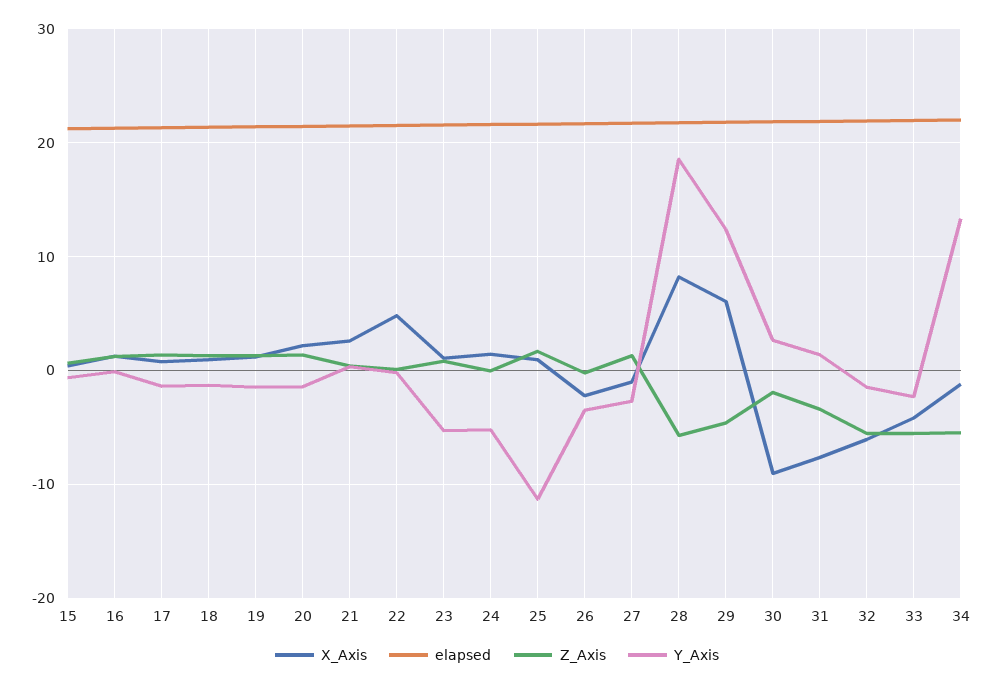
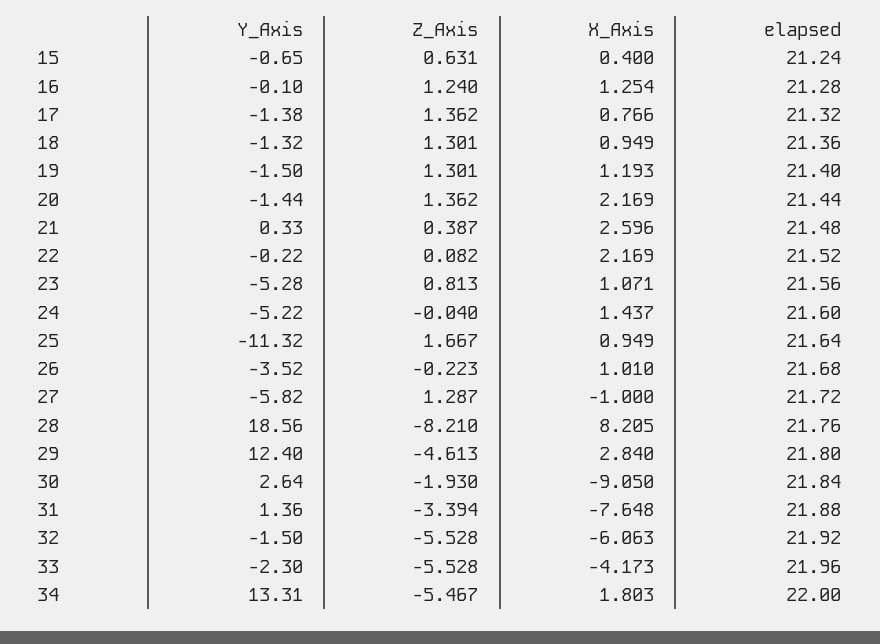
  {
    "X_Axis": {
      "15": 0.4,
      "16": 1.254,
      "17": 0.766,
      "18": 0.949,
      "19": 1.193,
      "20": 2.169,
      "21": 2.596,
-     "22": 5,
+     "22": 2.169,
      "23": 1.071,
      "24": 1.437,
      "25": 0.949,
-     "26": -2,
+     "26": 1.01,
      "27": -1,
      "28": 8.205,
-     "29": 6,
+     "29": 2.84,
      "30": -9.05,
      "31": -7.648,
      "32": -6.063,
      "33": -4.173,
-     "34": -1
+     "34": 1.803
    },
    "elapsed": {
      "15": 21.24,
      "16": 21.28,
      "17": 21.32,
      "18": 21.36,
      "19": 21.4,
      "20": 21.44,
      "21": 21.48,
      "22": 21.52,
      "23": 21.56,
      "24": 21.6,
      "25": 21.64,
      "26": 21.68,
      "27": 21.72,
      "28": 21.76,
      "29": 21.8,
      "30": 21.84,
      "31": 21.88,
      "32": 21.92,
      "33": 21.96,
      "34": 22
    },
    "Z_Axis": {
      "15": 0.631,
      "16": 1.24,
      "17": 1.362,
      "18": 1.301,
      "19": 1.301,
      "20": 1.362,
      "21": 0.387,
      "22": 0.082,
      "23": 0.813,
      "24": -0.04,
      "25": 1.667,
      "26": -0.223,
      "27": 1.287,
-     "28": -6,
+     "28": -8.21,
      "29": -4.613,
      "30": -1.93,
      "31": -3.394,
      "32": -5.528,
      "33": -5.528,
      "34": -5.467
    },
    "Y_Axis": {
      "15": -0.65,
      "16": -0.1,
      "17": -1.38,
      "18": -1.32,
      "19": -1.5,
      "20": -1.44,
      "21": 0.33,
      "22": -0.22,
      "23": -5.28,
      "24": -5.22,
      "25": -11.32,
      "26": -3.52,
-     "27": -3,
+     "27": -5.82,
      "28": 18.56,
      "29": 12.4,
      "30": 2.64,
      "31": 1.36,
      "32": -1.5,
      "33": -2.3,
      "34": 13.31
    }
  }

